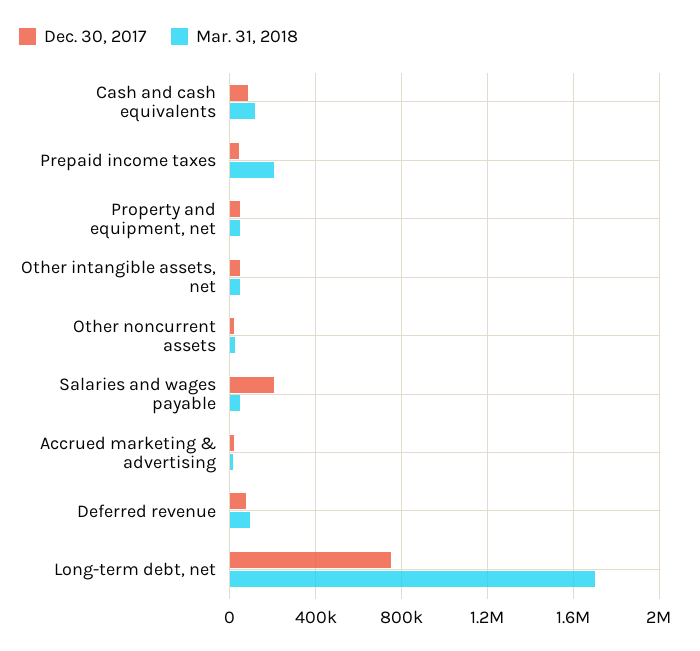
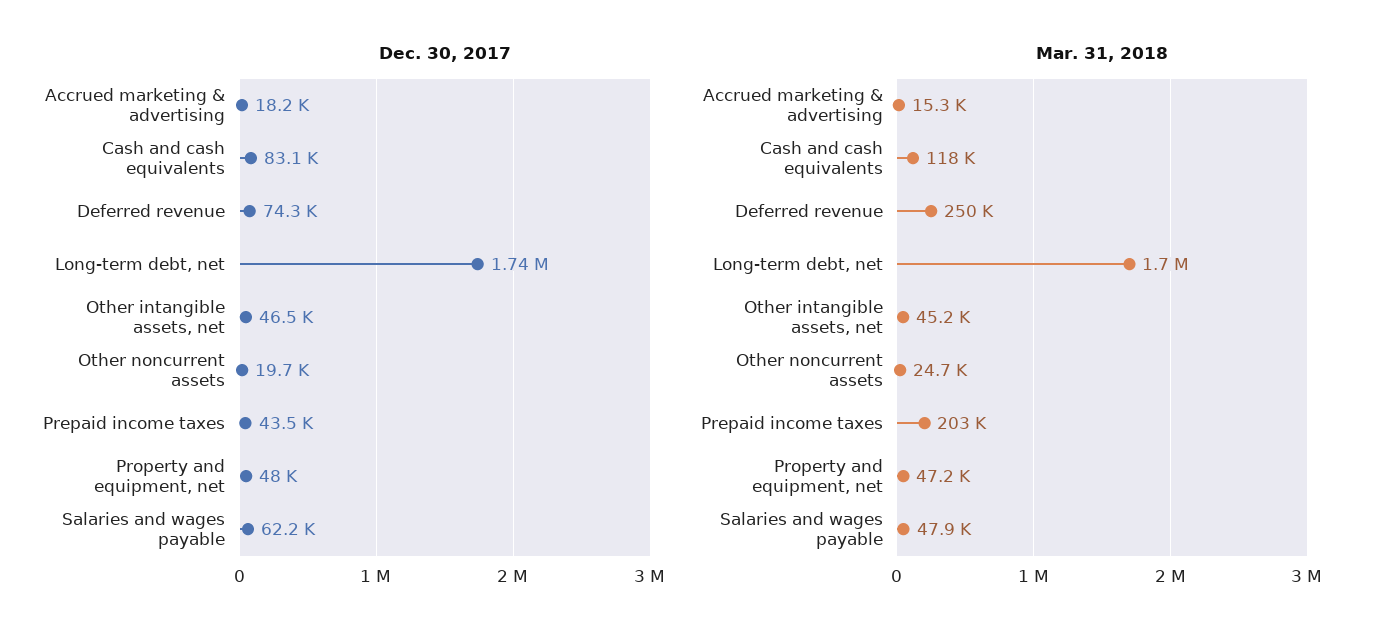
  {
    "Dec. 30, 2017": {
      "Cash and cash equivalents": 83100,
      "Prepaid income taxes": 43500,
      "Property and equipment, net": 48000,
      "Other intangible assets, net": 46500,
      "Other noncurrent assets": 19700,
-     "Salaries and wages payable": 200000,
+     "Salaries and wages payable": 62200,
      "Accrued marketing & advertising": 18200,
      "Deferred revenue": 74300,
-     "Long-term debt, net": 750000
+     "Long-term debt, net": 1740000
    },
    "Mar. 31, 2018": {
      "Cash and cash equivalents": 118000,
      "Prepaid income taxes": 203000,
      "Property and equipment, net": 47200,
      "Other intangible assets, net": 45200,
      "Other noncurrent assets": 24700,
      "Salaries and wages payable": 47900,
      "Accrued marketing & advertising": 15300,
-     "Deferred revenue": 100000,
+     "Deferred revenue": 250000,
      "Long-term debt, net": 1700000
    }
  }

